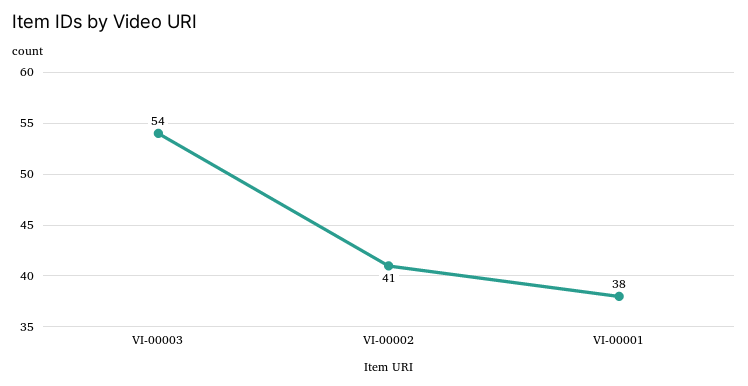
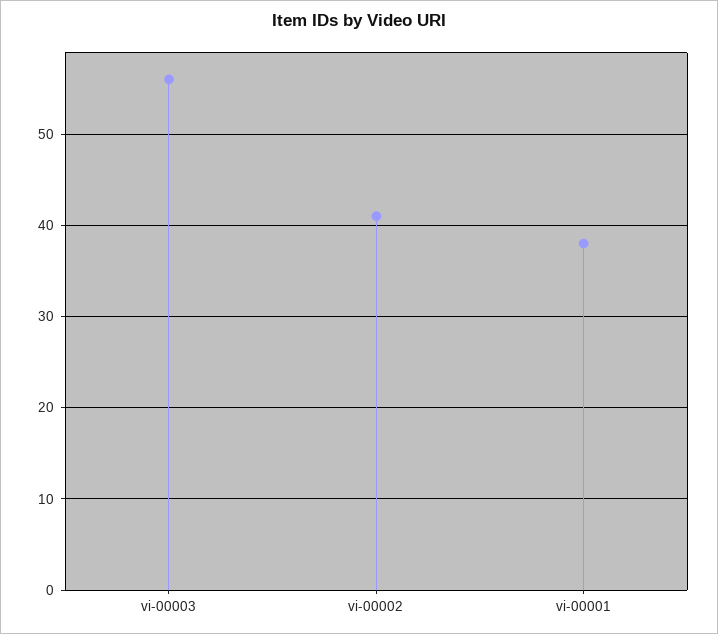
  {
-   "VI-00003": 54,
+   "VI-00003": 56,
    "VI-00002": 41,
    "VI-00001": 38
  }

